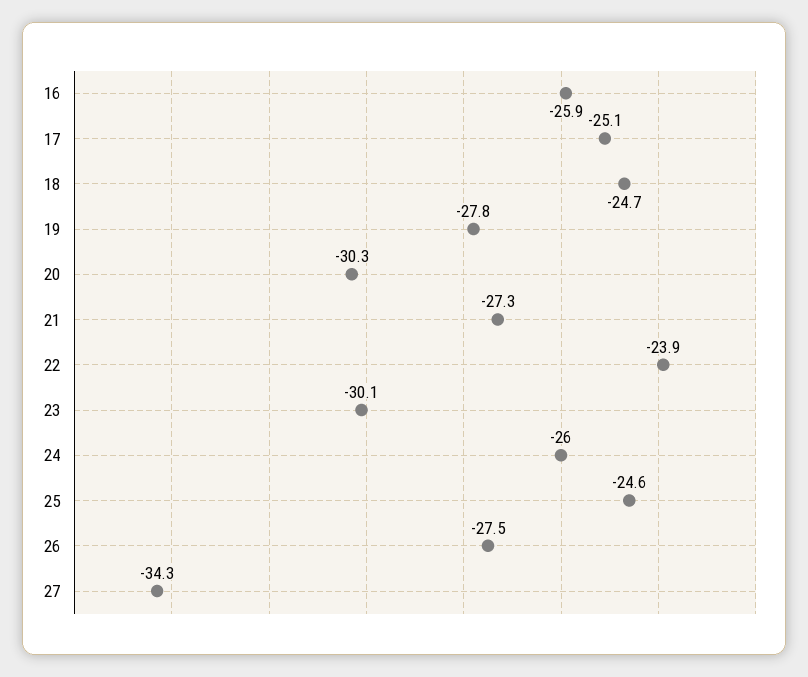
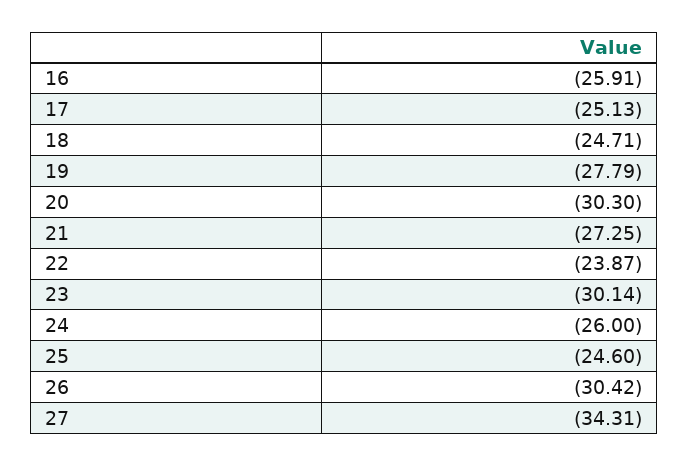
  {
    "16": -25.91,
    "17": -25.13,
    "18": -24.71,
    "19": -27.79,
    "20": -30.3,
    "21": -27.25,
    "22": -23.87,
    "23": -30.14,
    "24": -26,
    "25": -24.6,
-   "26": -27.5,
+   "26": -30.42,
    "27": -34.31
  }

